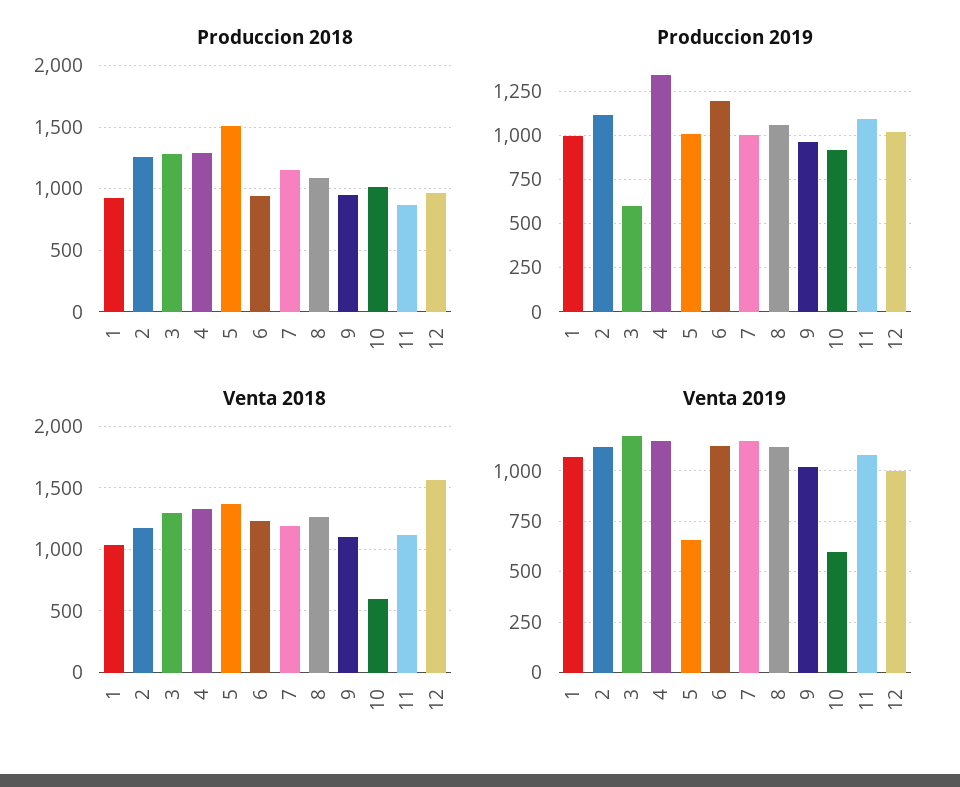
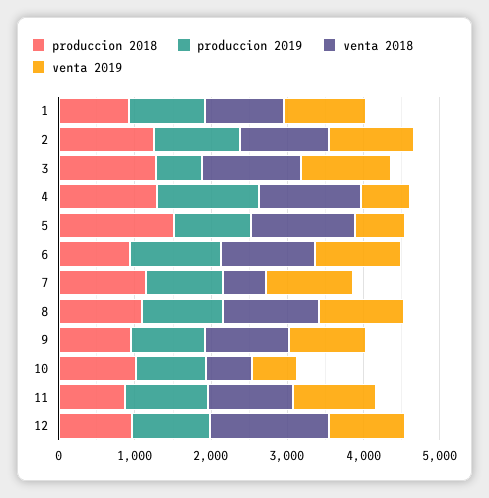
  {
    "Produccion 2018": {
      "1": 950,
      "2": 1250,
      "3": 1300,
      "4": 1300,
      "5": 1500,
      "6": 950,
      "7": 1150,
      "8": 1100,
      "9": 950,
      "10": 1000,
      "11": 850,
      "12": 950
    },
    "Produccion 2019": {
      "1": 1000,
      "2": 1100,
      "3": 600,
      "4": 1350,
      "5": 1000,
      "6": 1200,
      "7": 1000,
      "8": 1050,
      "9": 950,
      "10": 900,
      "11": 1100,
      "12": 1000
    },
    "Venta 2018": {
      "1": 1050,
      "2": 1150,
      "3": 1300,
      "4": 1350,
      "5": 1350,
      "6": 1250,
-     "7": 1200,
+     "7": 600,
      "8": 1250,
      "9": 1100,
      "10": 600,
      "11": 1100,
      "12": 1550
    },
    "Venta 2019": {
      "1": 1050,
      "2": 1100,
      "3": 1150,
-     "4": 1150,
+     "4": 600,
      "5": 650,
      "6": 1150,
      "7": 1150,
      "8": 1100,
      "9": 1000,
      "10": 600,
      "11": 1100,
      "12": 1000
    }
  }

